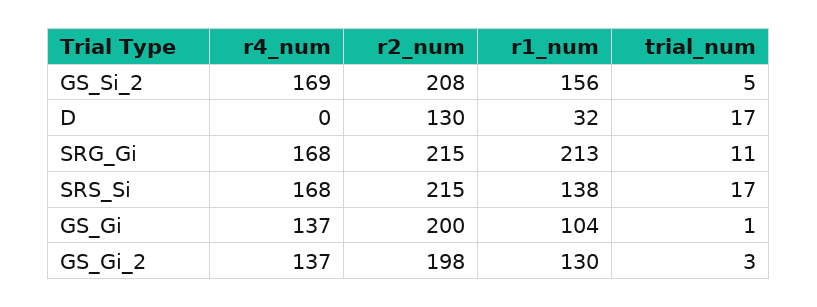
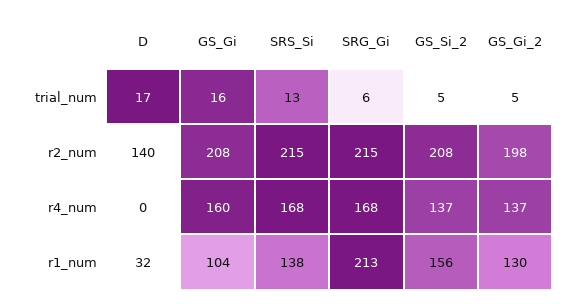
  {
    "r4_num": {
-     "GS_Si_2": 169,
+     "GS_Si_2": 137,
      "D": 0,
      "SRG_Gi": 168,
      "SRS_Si": 168,
-     "GS_Gi": 137,
+     "GS_Gi": 160,
      "GS_Gi_2": 137
    },
    "r2_num": {
      "GS_Si_2": 208,
-     "D": 130,
+     "D": 140,
      "SRG_Gi": 215,
      "SRS_Si": 215,
-     "GS_Gi": 200,
+     "GS_Gi": 208,
      "GS_Gi_2": 198
    },
    "r1_num": {
      "GS_Si_2": 156,
      "D": 32,
      "SRG_Gi": 213,
      "SRS_Si": 138,
      "GS_Gi": 104,
      "GS_Gi_2": 130
    },
    "trial_num": {
      "GS_Si_2": 5,
      "D": 17,
-     "SRG_Gi": 11,
+     "SRG_Gi": 6,
-     "SRS_Si": 17,
+     "SRS_Si": 13,
-     "GS_Gi": 1,
+     "GS_Gi": 16,
-     "GS_Gi_2": 3
+     "GS_Gi_2": 5
    }
  }

